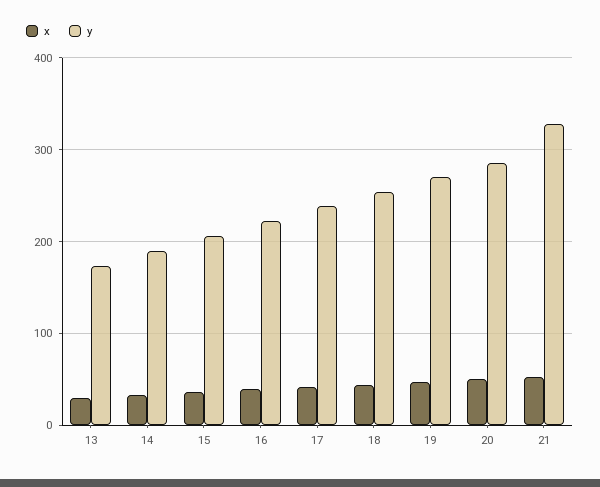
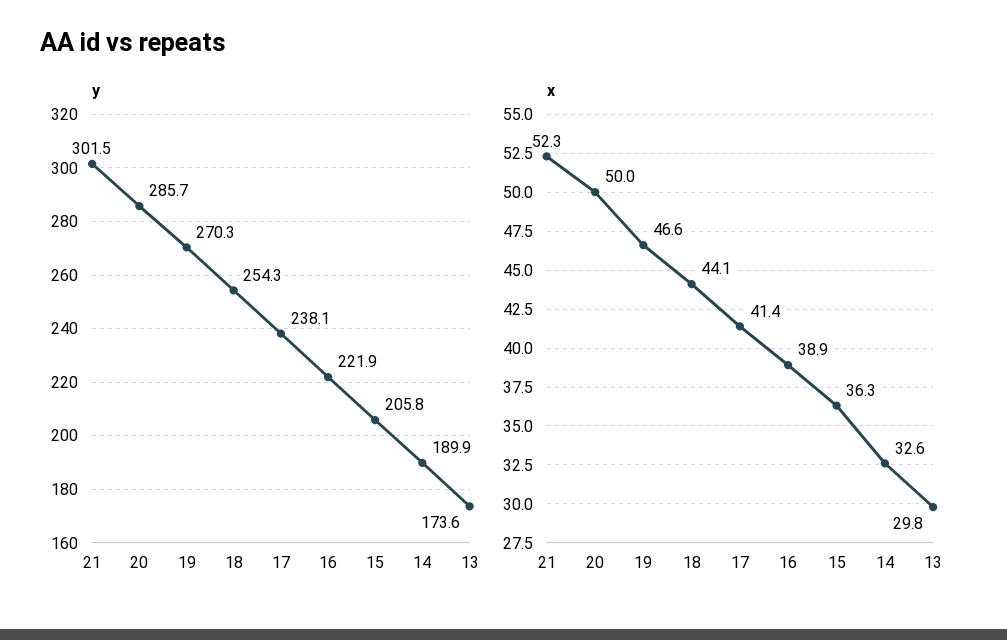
  {
    "x": {
      "13": 29.8,
      "14": 32.6,
      "15": 36.3,
      "16": 38.9,
      "17": 41.4,
      "18": 44.1,
      "19": 46.6,
      "20": 50,
      "21": 52.3
    },
    "y": {
      "13": 173.6,
      "14": 189.9,
      "15": 205.8,
      "16": 221.9,
      "17": 238.1,
      "18": 254.3,
      "19": 270.3,
      "20": 285.7,
-     "21": 330
+     "21": 301.5
    }
  }

